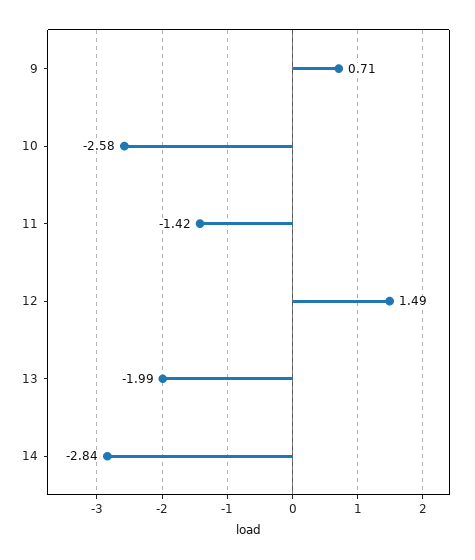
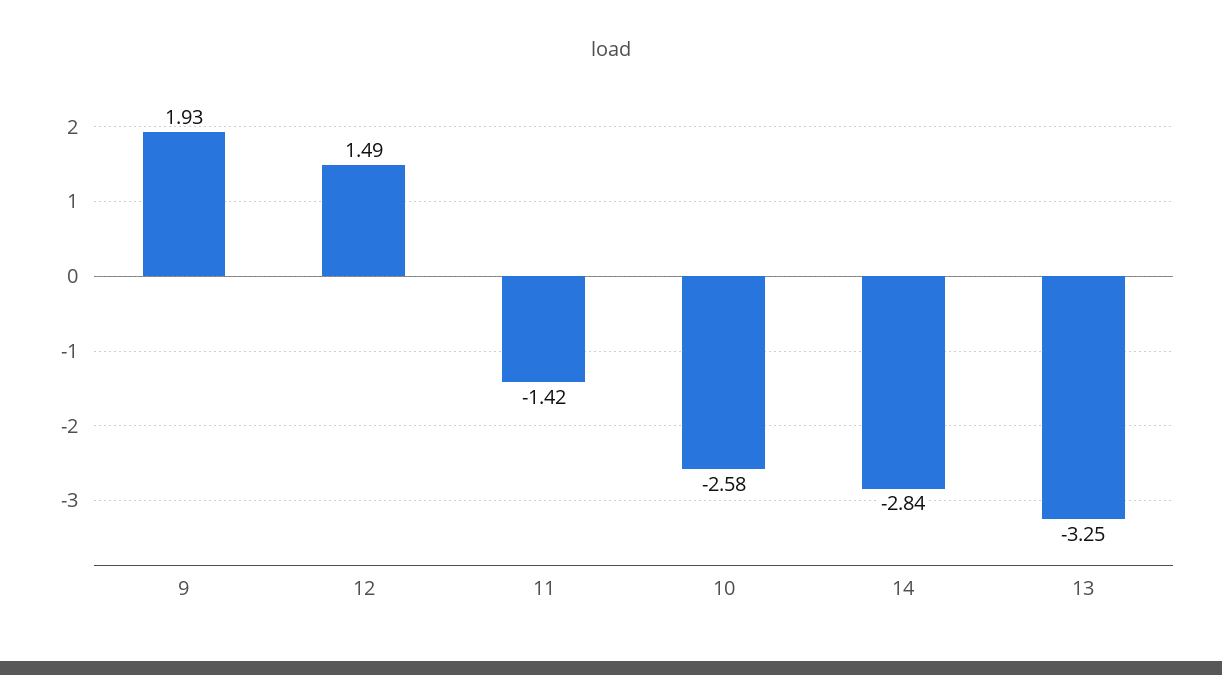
  {
-   "9": 0.71,
+   "9": 1.93,
    "10": -2.58,
    "11": -1.42,
    "12": 1.49,
-   "13": -1.99,
+   "13": -3.25,
    "14": -2.84
  }

